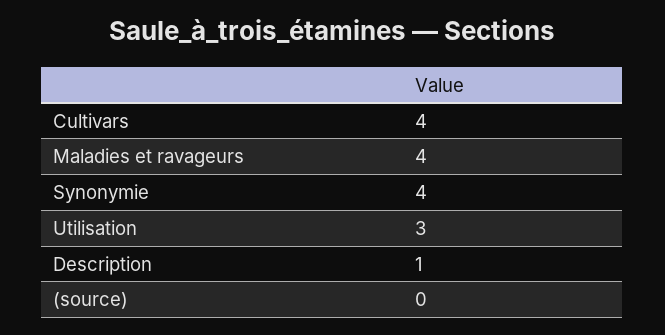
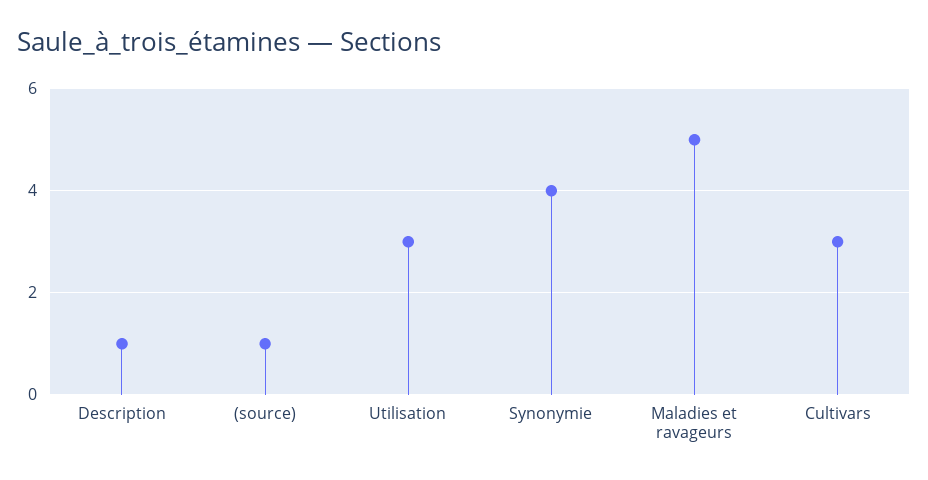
  {
-   "Cultivars": 4,
+   "Cultivars": 3,
-   "Maladies et ravageurs": 4,
+   "Maladies et ravageurs": 5,
    "Synonymie": 4,
    "Utilisation": 3,
    "Description": 1,
-   "(source)": 0
+   "(source)": 1
  }

